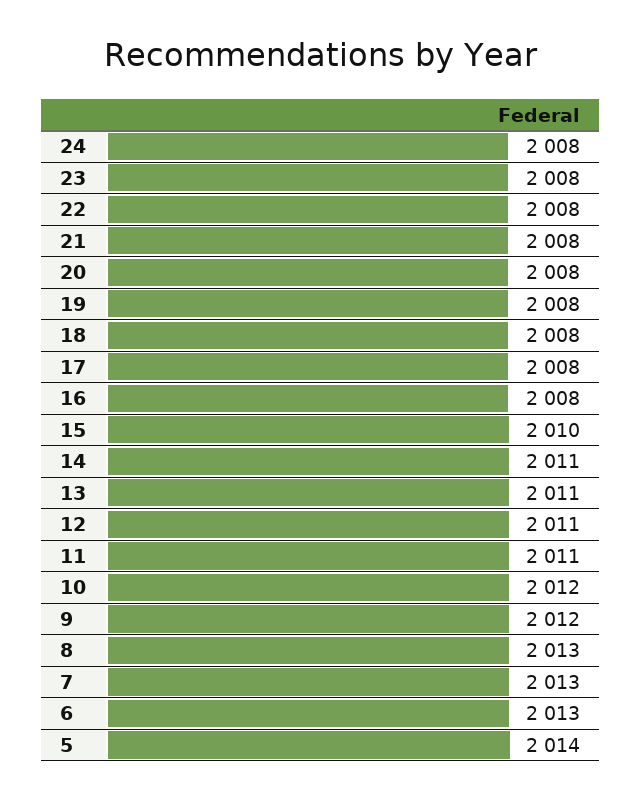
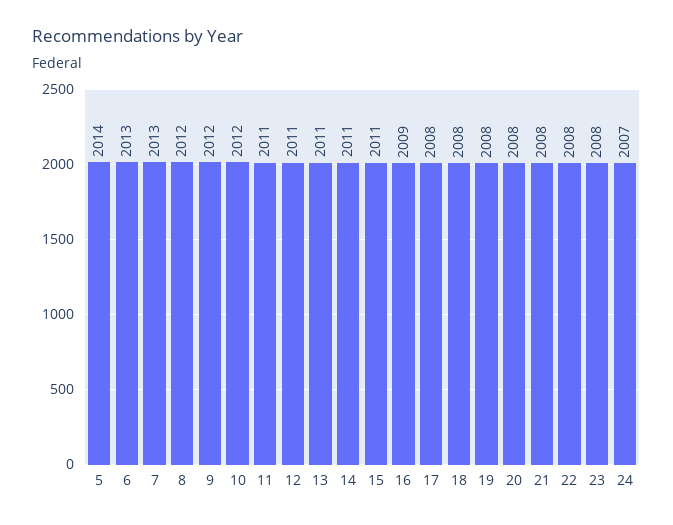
  {
-   "24": 2008,
+   "24": 2007,
    "23": 2008,
    "22": 2008,
    "21": 2008,
    "20": 2008,
    "19": 2008,
    "18": 2008,
    "17": 2008,
-   "16": 2008,
+   "16": 2009,
-   "15": 2010,
+   "15": 2011,
    "14": 2011,
    "13": 2011,
    "12": 2011,
    "11": 2011,
    "10": 2012,
    "9": 2012,
-   "8": 2013,
+   "8": 2012,
    "7": 2013,
    "6": 2013,
    "5": 2014
  }

